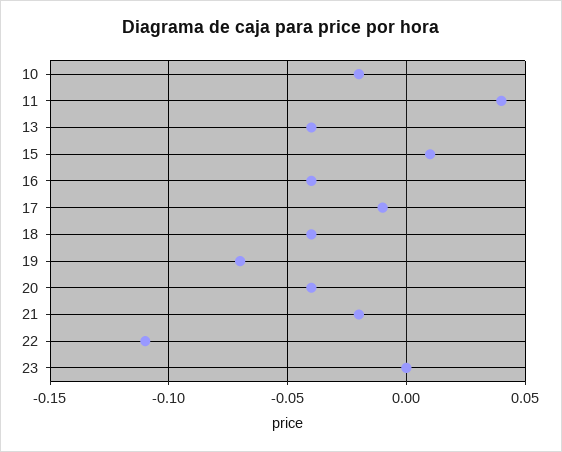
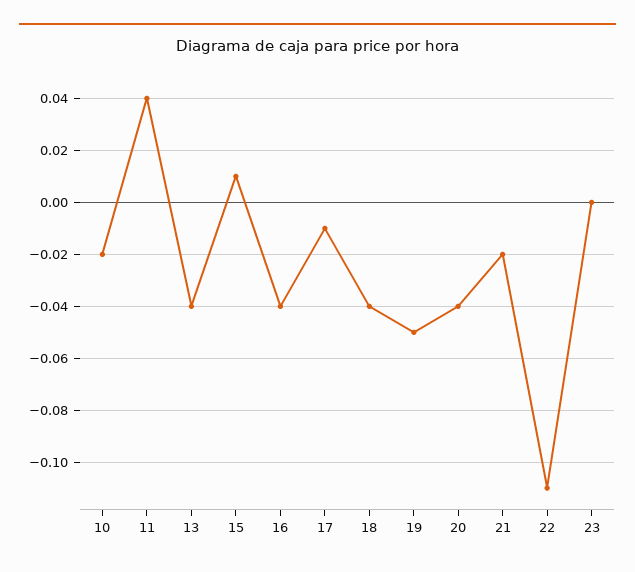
  {
    "10": -0.02,
    "11": 0.04,
    "13": -0.04,
    "15": 0.01,
    "16": -0.04,
    "17": -0.01,
    "18": -0.04,
-   "19": -0.07,
+   "19": -0.05,
    "20": -0.04,
    "21": -0.02,
    "22": -0.11,
    "23": 0
  }

